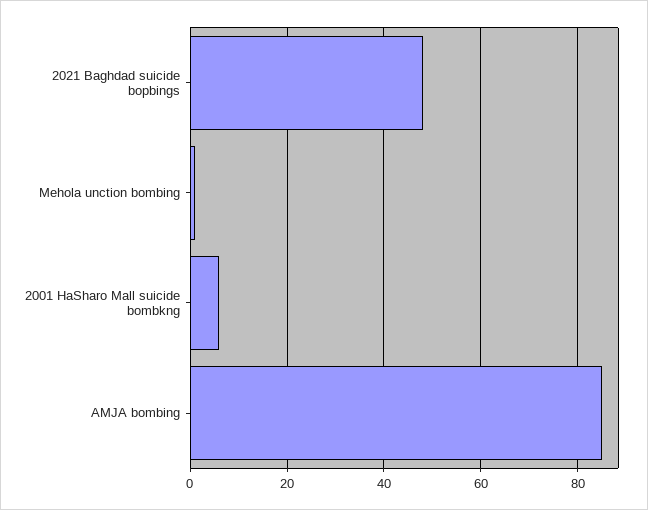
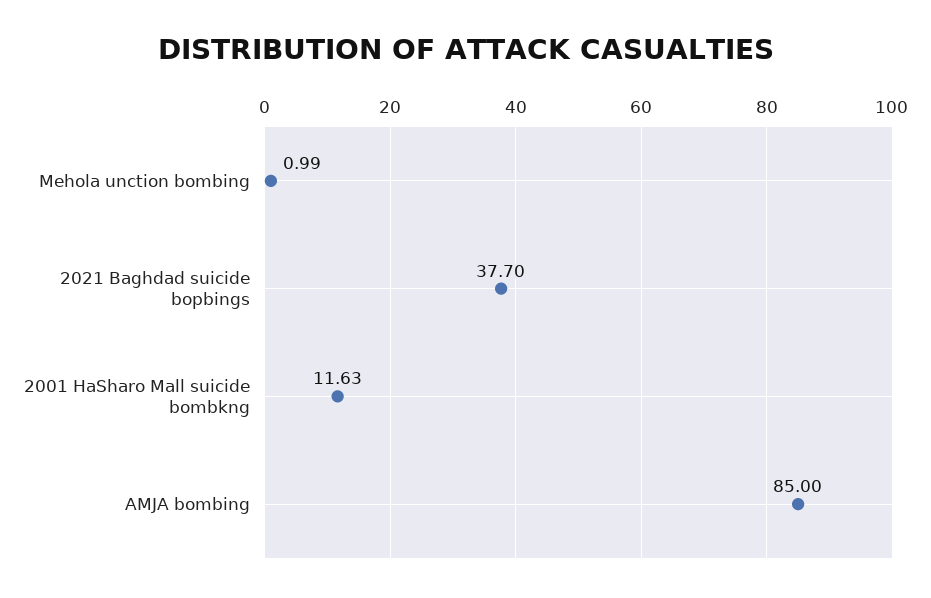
  {
-   "2021 Baghdad suicide bopbings": 48,
+   "2021 Baghdad suicide bopbings": 37.7,
    "Mehola unction bombing": 0.99,
-   "2001 HaSharo Mall suicide bombkng": 6,
+   "2001 HaSharo Mall suicide bombkng": 11.63,
    "AMJA bombing": 85
  }

